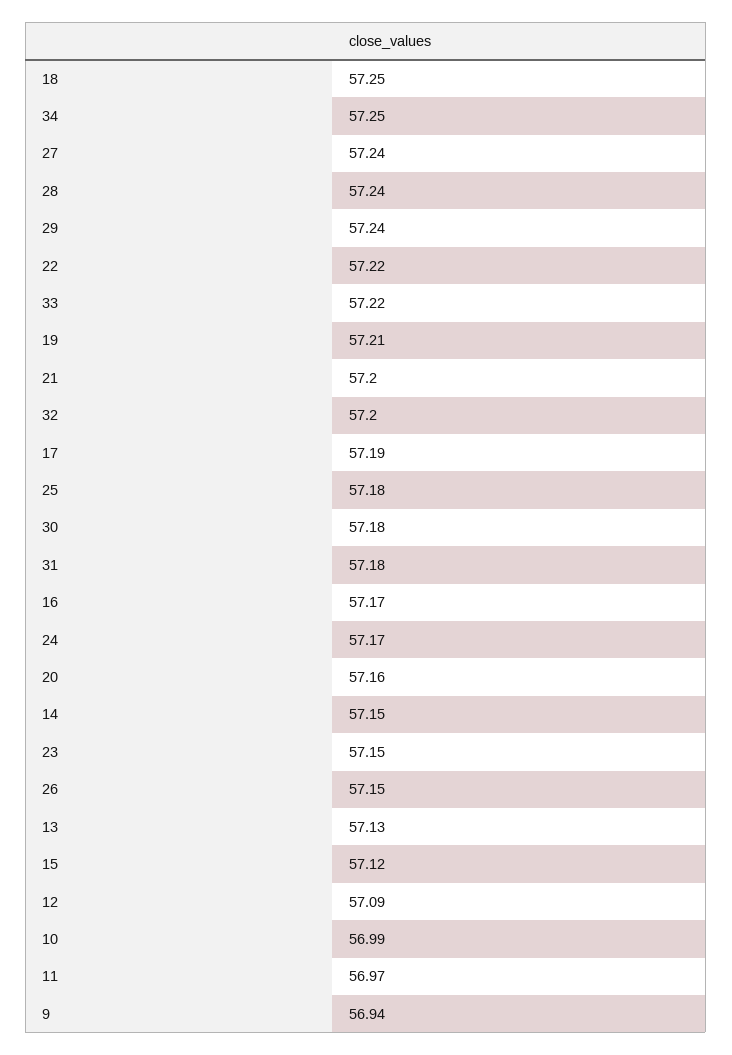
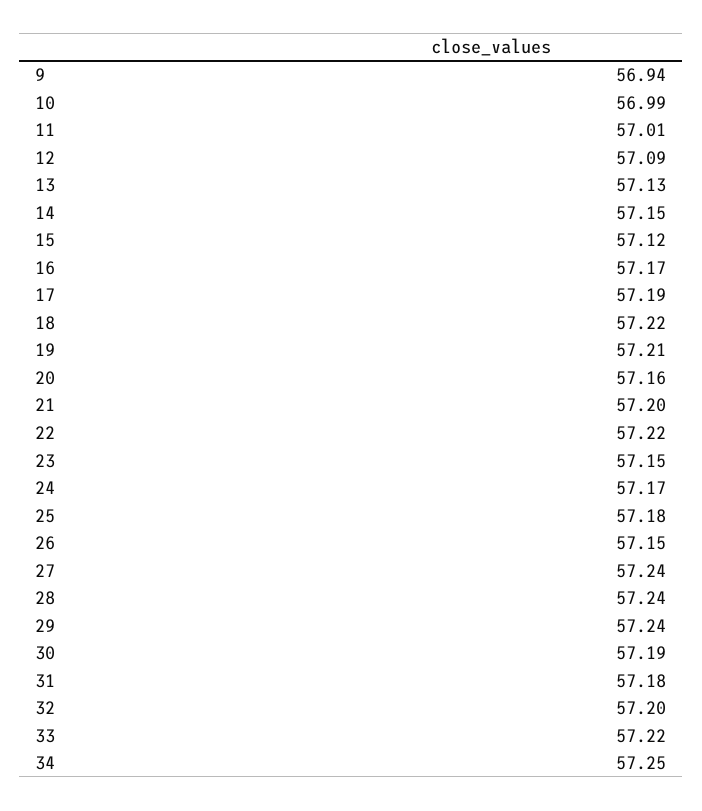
  {
-   "18": 57.25,
+   "18": 57.22,
    "34": 57.25,
    "27": 57.24,
    "28": 57.24,
    "29": 57.24,
    "22": 57.22,
    "33": 57.22,
    "19": 57.21,
    "21": 57.2,
    "32": 57.2,
    "17": 57.19,
    "25": 57.18,
-   "30": 57.18,
+   "30": 57.19,
    "31": 57.18,
    "16": 57.17,
    "24": 57.17,
    "20": 57.16,
    "14": 57.15,
    "23": 57.15,
    "26": 57.15,
    "13": 57.13,
    "15": 57.12,
    "12": 57.09,
    "10": 56.99,
-   "11": 56.97,
+   "11": 57.01,
    "9": 56.94
  }

